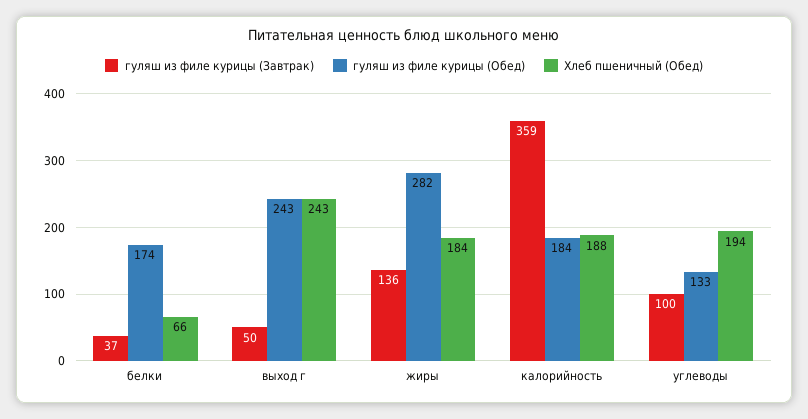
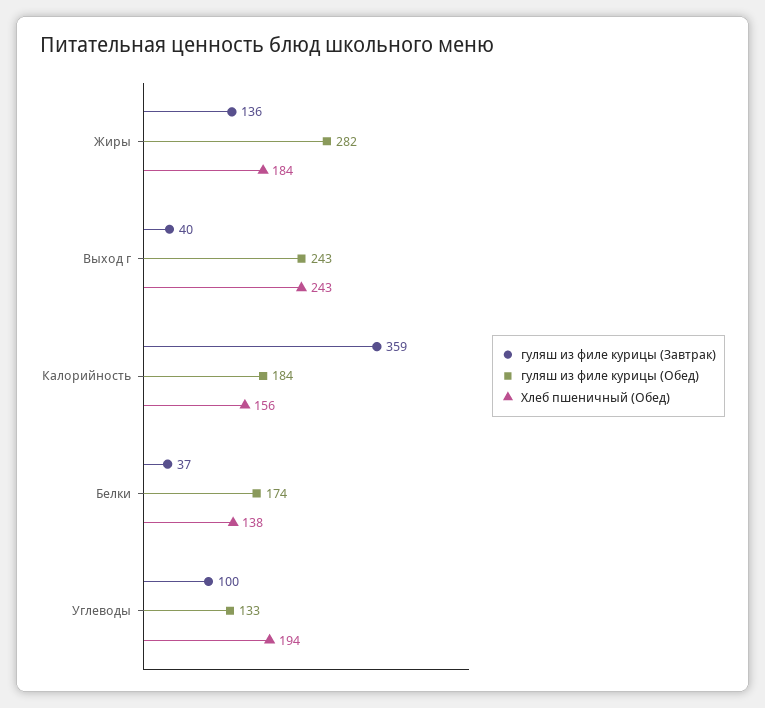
  {
    "гуляш из филе курицы (Завтрак)": {
      "белки": 37,
-     "выход г": 50,
+     "выход г": 40,
      "жиры": 136,
      "калорийность": 359,
      "углеводы": 100
    },
    "гуляш из филе курицы (Обед)": {
      "белки": 174,
      "выход г": 243,
      "жиры": 282,
      "калорийность": 184,
      "углеводы": 133
    },
    "Хлеб пшеничный (Обед)": {
-     "белки": 66,
+     "белки": 138,
      "выход г": 243,
      "жиры": 184,
-     "калорийность": 188,
+     "калорийность": 156,
      "углеводы": 194
    }
  }

